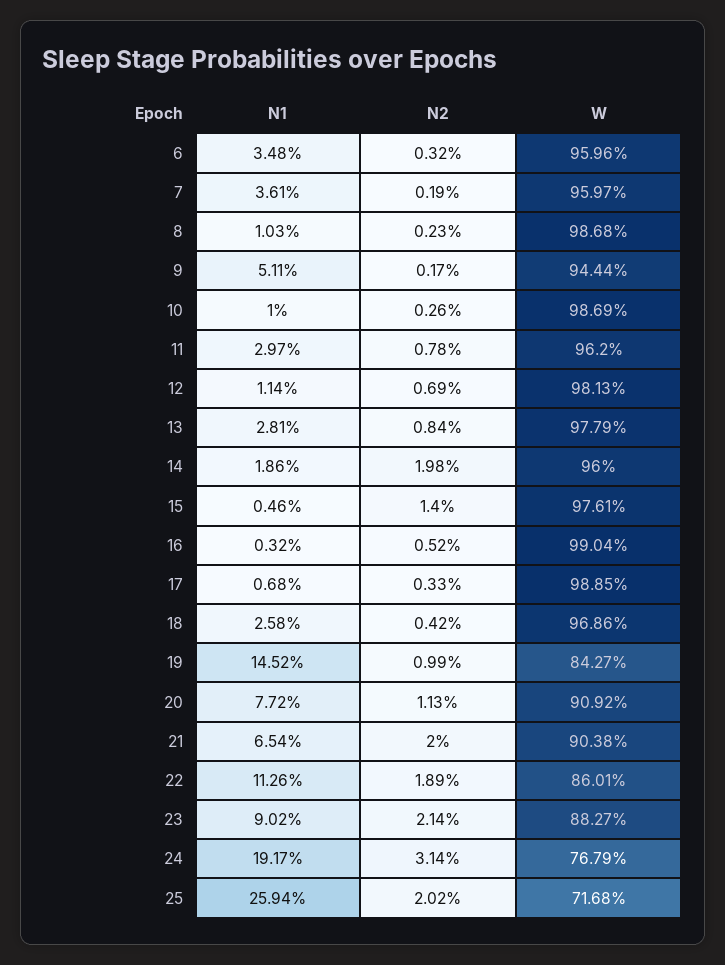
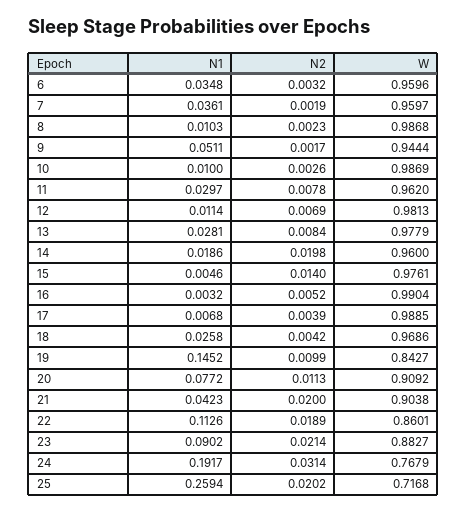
  {
    "N1": {
      "6": 0.0348,
      "7": 0.0361,
      "8": 0.0103,
      "9": 0.0511,
      "10": 0.01,
      "11": 0.0297,
      "12": 0.0114,
      "13": 0.0281,
      "14": 0.0186,
      "15": 0.0046,
      "16": 0.0032,
      "17": 0.0068,
      "18": 0.0258,
      "19": 0.1452,
      "20": 0.0772,
-     "21": 0.0654,
+     "21": 0.0423,
      "22": 0.1126,
      "23": 0.0902,
      "24": 0.1917,
      "25": 0.2594
    },
    "N2": {
      "6": 0.0032,
      "7": 0.0019,
      "8": 0.0023,
      "9": 0.0017,
      "10": 0.0026,
      "11": 0.0078,
      "12": 0.0069,
      "13": 0.0084,
      "14": 0.0198,
      "15": 0.014,
      "16": 0.0052,
-     "17": 0.0033,
+     "17": 0.0039,
      "18": 0.0042,
      "19": 0.0099,
      "20": 0.0113,
      "21": 0.02,
      "22": 0.0189,
      "23": 0.0214,
      "24": 0.0314,
      "25": 0.0202
    },
    "W": {
      "6": 0.9596,
      "7": 0.9597,
      "8": 0.9868,
      "9": 0.9444,
      "10": 0.9869,
      "11": 0.962,
      "12": 0.9813,
      "13": 0.9779,
      "14": 0.96,
      "15": 0.9761,
      "16": 0.9904,
      "17": 0.9885,
      "18": 0.9686,
      "19": 0.8427,
      "20": 0.9092,
      "21": 0.9038,
      "22": 0.8601,
      "23": 0.8827,
      "24": 0.7679,
      "25": 0.7168
    }
  }

